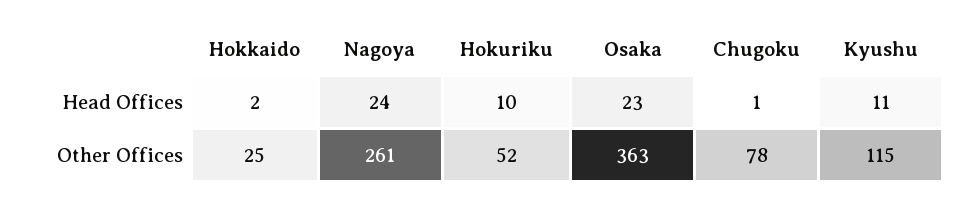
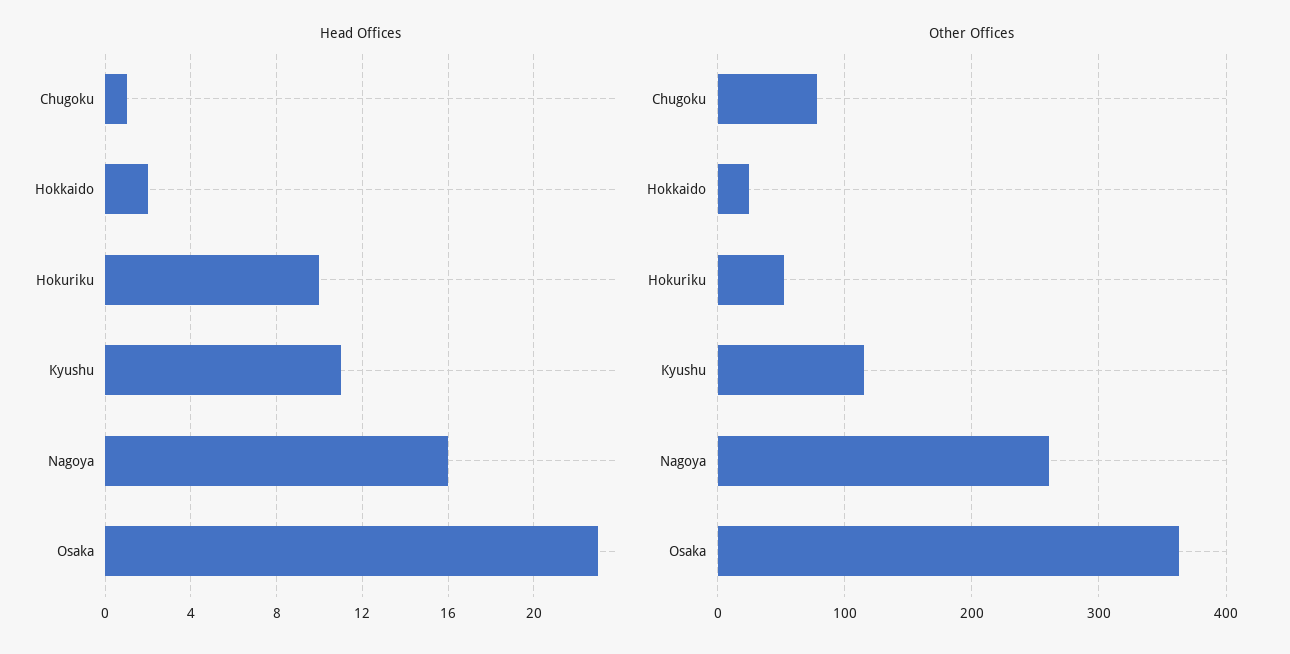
  {
    "Head Offices": {
      "Hokkaido": 2,
-     "Nagoya": 24,
+     "Nagoya": 16,
      "Hokuriku": 10,
      "Osaka": 23,
      "Chugoku": 1,
      "Kyushu": 11
    },
    "Other Offices": {
      "Hokkaido": 25,
      "Nagoya": 261,
      "Hokuriku": 52,
      "Osaka": 363,
      "Chugoku": 78,
      "Kyushu": 115
    }
  }

